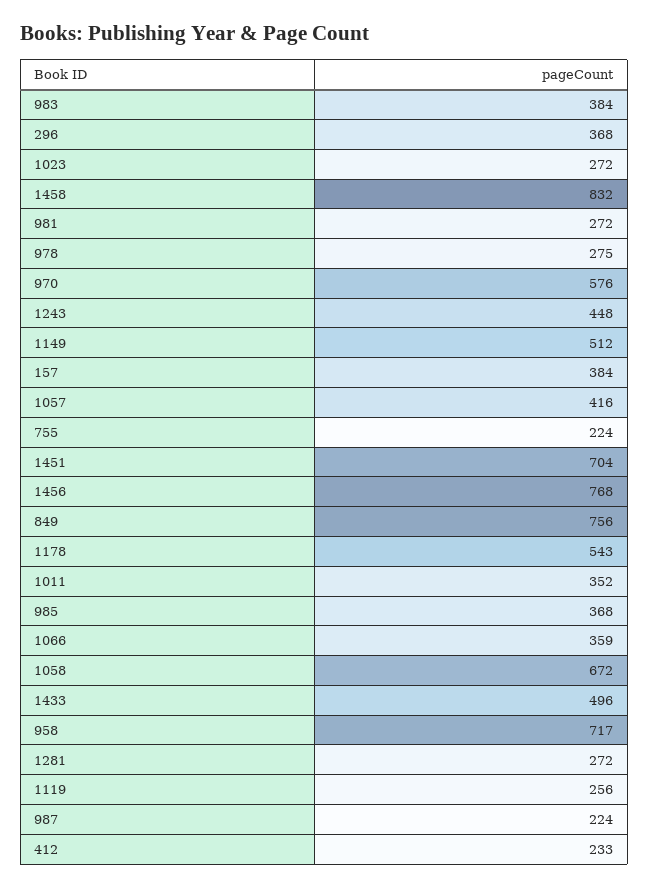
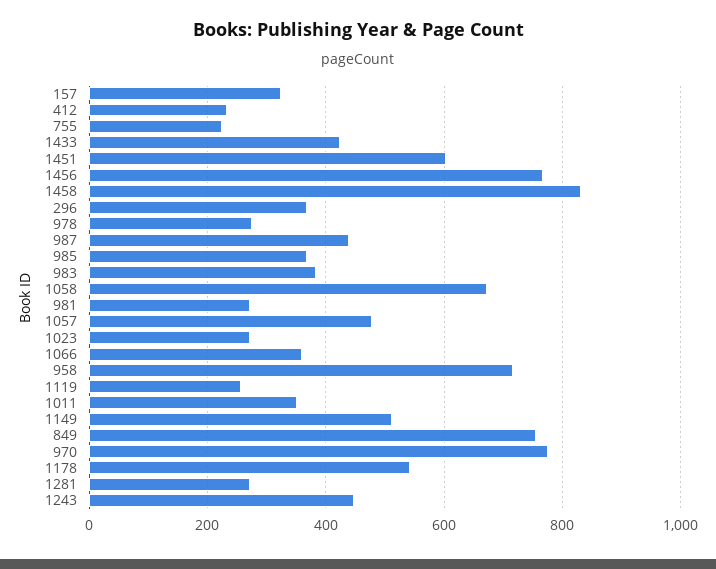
  {
    "983": 384,
    "296": 368,
    "1023": 272,
    "1458": 832,
    "981": 272,
    "978": 275,
-   "970": 576,
+   "970": 780,
    "1243": 448,
    "1149": 512,
-   "157": 384,
+   "157": 320,
-   "1057": 416,
+   "1057": 480,
    "755": 224,
-   "1451": 704,
+   "1451": 600,
    "1456": 768,
    "849": 756,
    "1178": 543,
    "1011": 352,
    "985": 368,
    "1066": 359,
    "1058": 672,
-   "1433": 496,
+   "1433": 420,
    "958": 717,
    "1281": 272,
    "1119": 256,
-   "987": 224,
+   "987": 440,
    "412": 233
  }

